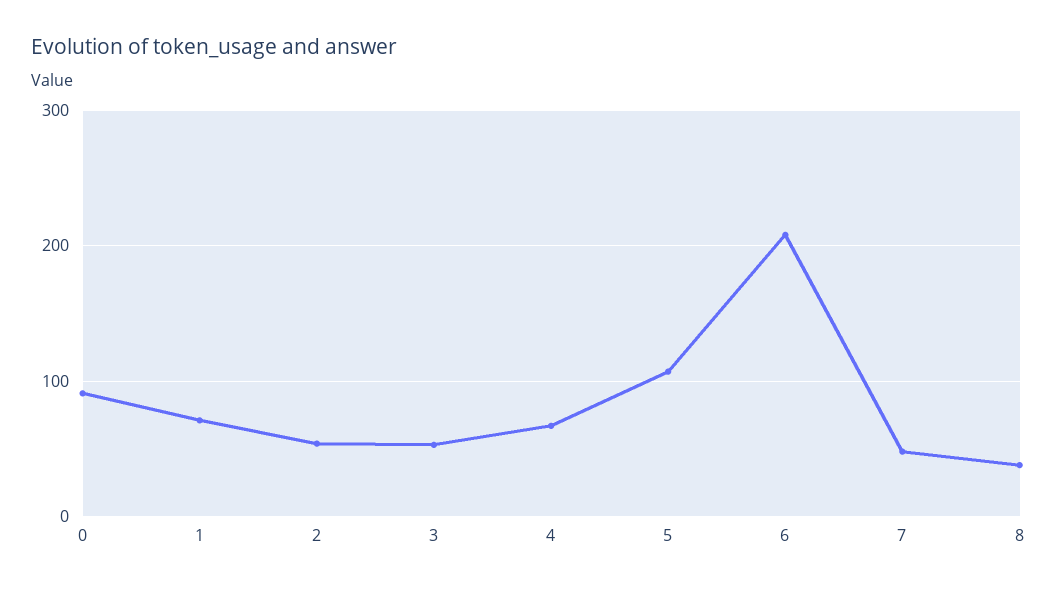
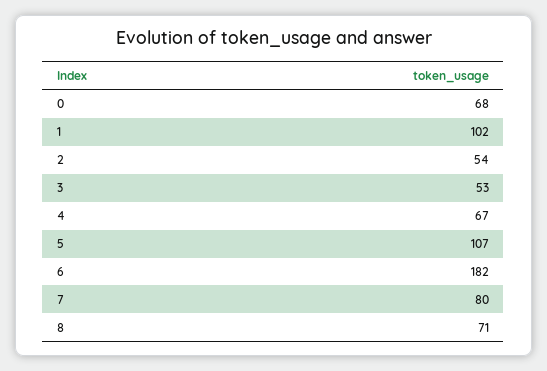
  {
-   "0": 90,
+   "0": 68,
-   "1": 70,
+   "1": 102,
    "2": 54,
    "3": 53,
    "4": 67,
    "5": 107,
-   "6": 210,
+   "6": 182,
-   "7": 50,
+   "7": 80,
-   "8": 40
+   "8": 71
  }

